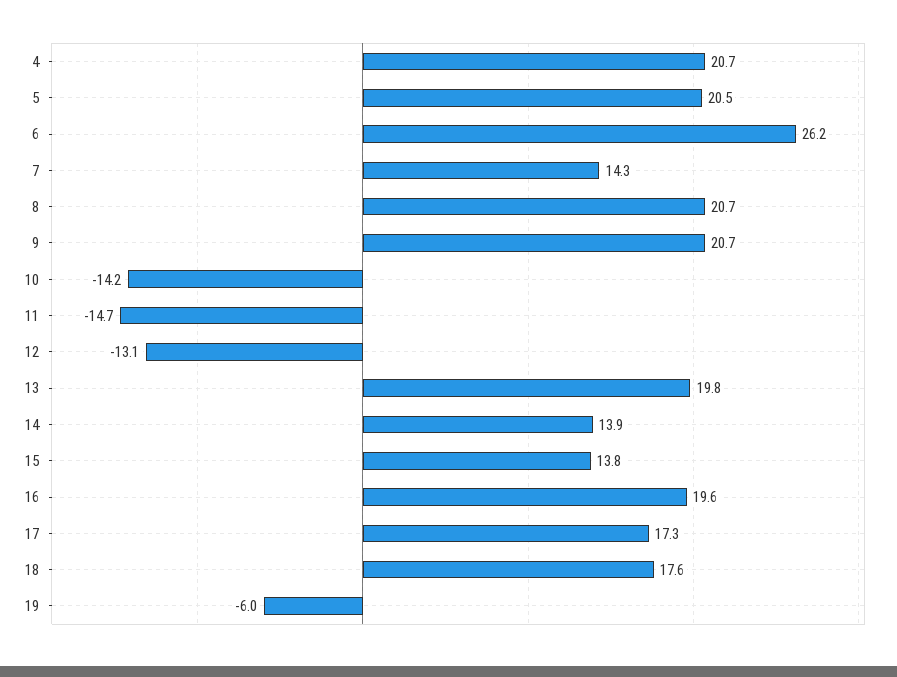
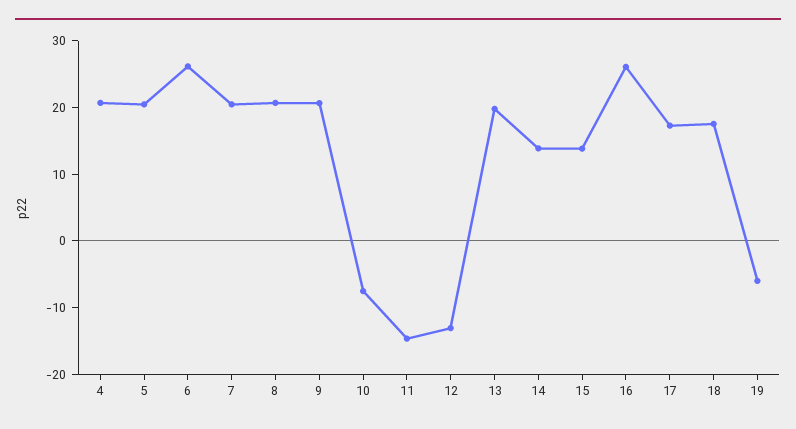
  {
    "4": 20.7,
    "5": 20.5,
    "6": 26.2,
-   "7": 14.3,
+   "7": 20,
    "8": 20.7,
    "9": 20.7,
-   "10": -14.2,
+   "10": -8,
    "11": -14.7,
    "12": -13.1,
    "13": 19.8,
    "14": 13.9,
    "15": 13.8,
-   "16": 19.6,
+   "16": 26,
    "17": 17.3,
    "18": 17.6,
    "19": -6
  }

